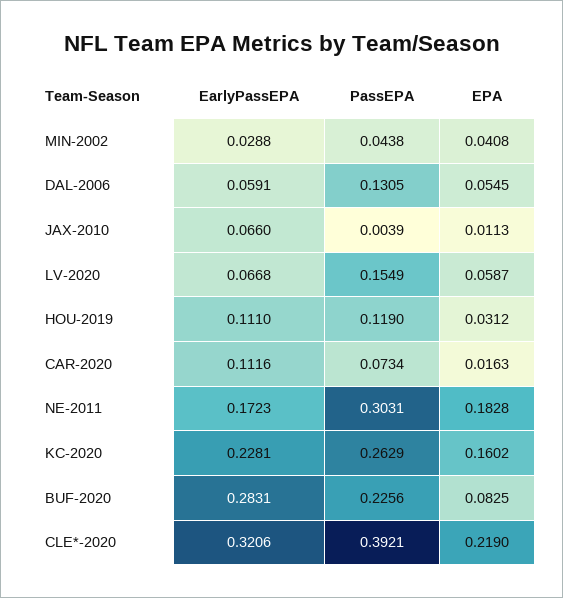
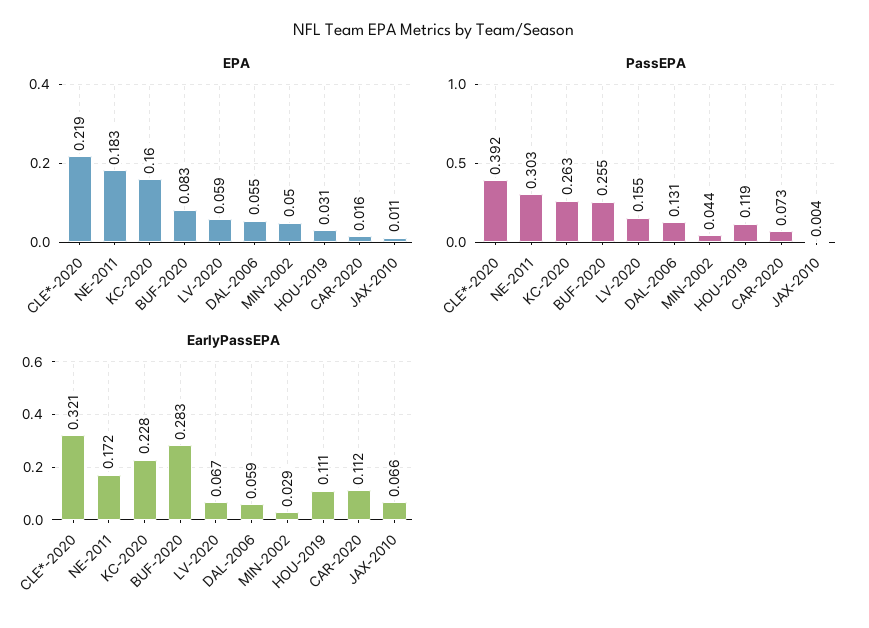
  {
    "EarlyPassEPA": {
      "MIN-2002": 0.0288,
      "DAL-2006": 0.0591,
      "JAX-2010": 0.066,
      "LV-2020": 0.0668,
      "HOU-2019": 0.111,
      "CAR-2020": 0.1116,
      "NE-2011": 0.1723,
      "KC-2020": 0.2281,
      "BUF-2020": 0.2831,
      "CLE*-2020": 0.3206
    },
    "PassEPA": {
      "MIN-2002": 0.0438,
      "DAL-2006": 0.1305,
      "JAX-2010": 0.0039,
      "LV-2020": 0.1549,
      "HOU-2019": 0.119,
      "CAR-2020": 0.0734,
      "NE-2011": 0.3031,
      "KC-2020": 0.2629,
-     "BUF-2020": 0.2256,
+     "BUF-2020": 0.255,
      "CLE*-2020": 0.3921
    },
    "EPA": {
-     "MIN-2002": 0.0408,
+     "MIN-2002": 0.05,
      "DAL-2006": 0.0545,
      "JAX-2010": 0.0113,
      "LV-2020": 0.0587,
      "HOU-2019": 0.0312,
      "CAR-2020": 0.0163,
      "NE-2011": 0.1828,
      "KC-2020": 0.1602,
      "BUF-2020": 0.0825,
      "CLE*-2020": 0.219
    }
  }

